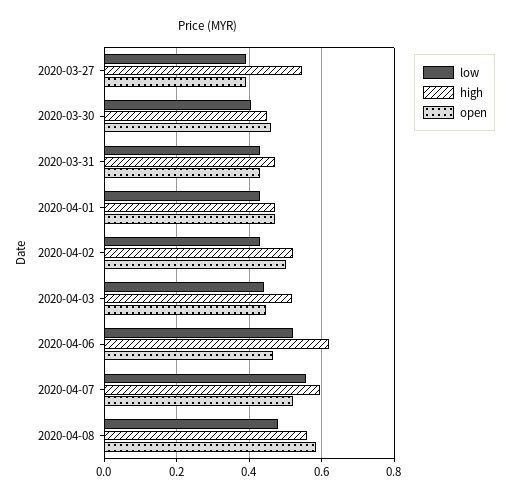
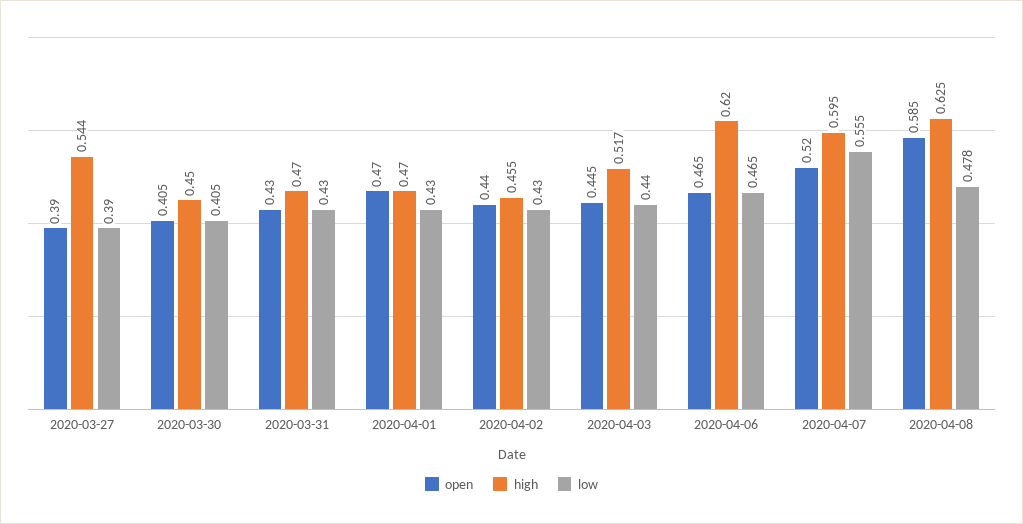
  {
    "low": {
      "2020-03-27": 0.39,
      "2020-03-30": 0.405,
      "2020-03-31": 0.43,
      "2020-04-01": 0.43,
      "2020-04-02": 0.43,
      "2020-04-03": 0.44,
-     "2020-04-06": 0.52,
+     "2020-04-06": 0.465,
      "2020-04-07": 0.555,
      "2020-04-08": 0.478
    },
    "high": {
      "2020-03-27": 0.544,
      "2020-03-30": 0.45,
      "2020-03-31": 0.47,
      "2020-04-01": 0.47,
-     "2020-04-02": 0.52,
+     "2020-04-02": 0.455,
      "2020-04-03": 0.517,
      "2020-04-06": 0.62,
      "2020-04-07": 0.595,
-     "2020-04-08": 0.56
+     "2020-04-08": 0.625
    },
    "open": {
      "2020-03-27": 0.39,
-     "2020-03-30": 0.46,
+     "2020-03-30": 0.405,
      "2020-03-31": 0.43,
      "2020-04-01": 0.47,
-     "2020-04-02": 0.5,
+     "2020-04-02": 0.44,
      "2020-04-03": 0.445,
      "2020-04-06": 0.465,
      "2020-04-07": 0.52,
      "2020-04-08": 0.585
    }
  }

